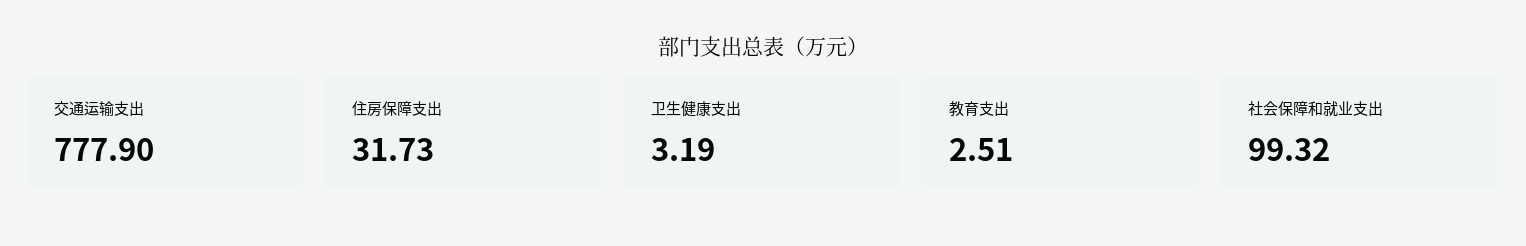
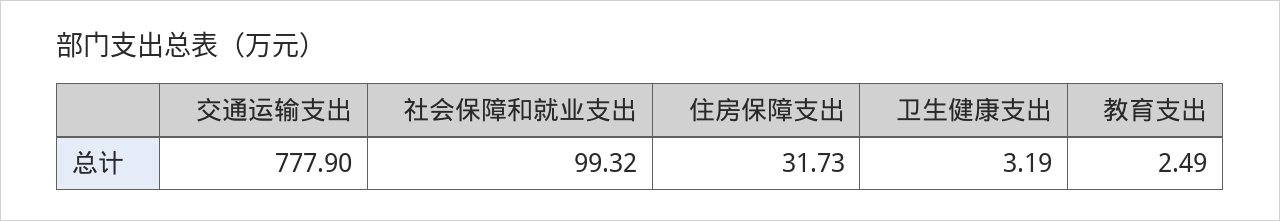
  {
    "交通运输支出": 777.9,
    "住房保障支出": 31.73,
    "卫生健康支出": 3.19,
-   "教育支出": 2.51,
+   "教育支出": 2.49,
    "社会保障和就业支出": 99.32
  }

